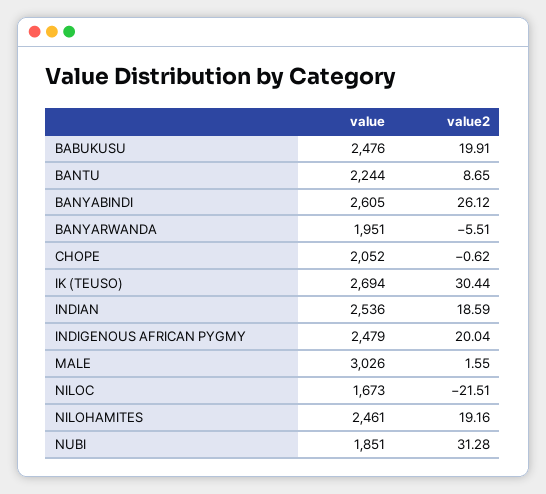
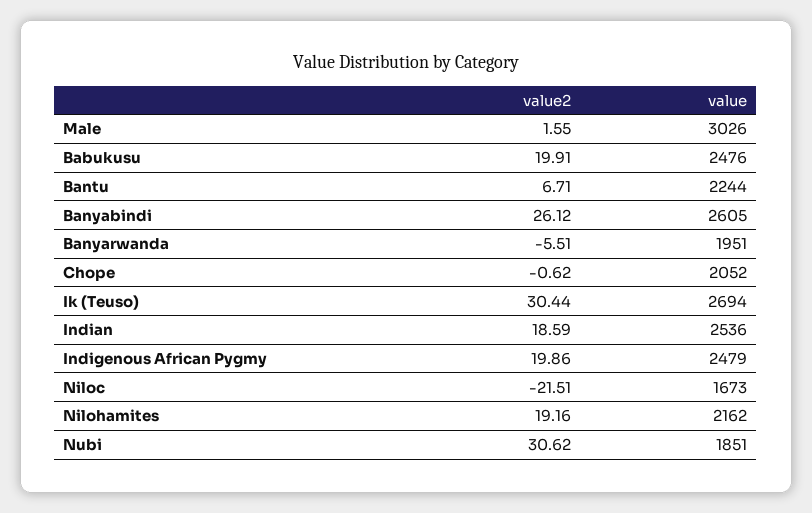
  {
    "value": {
      "BABUKUSU": 2476,
      "BANTU": 2244,
      "BANYABINDI": 2605,
      "BANYARWANDA": 1951,
      "CHOPE": 2052,
      "IK (TEUSO)": 2694,
      "INDIAN": 2536,
      "INDIGENOUS AFRICAN PYGMY": 2479,
      "MALE": 3026,
      "NILOC": 1673,
-     "NILOHAMITES": 2461,
+     "NILOHAMITES": 2162,
      "NUBI": 1851
    },
    "value2": {
      "BABUKUSU": 19.91,
-     "BANTU": 8.65,
+     "BANTU": 6.71,
      "BANYABINDI": 26.12,
      "BANYARWANDA": -5.51,
      "CHOPE": -0.62,
      "IK (TEUSO)": 30.44,
      "INDIAN": 18.59,
-     "INDIGENOUS AFRICAN PYGMY": 20.04,
+     "INDIGENOUS AFRICAN PYGMY": 19.86,
      "MALE": 1.55,
      "NILOC": -21.51,
      "NILOHAMITES": 19.16,
-     "NUBI": 31.28
+     "NUBI": 30.62
    }
  }

